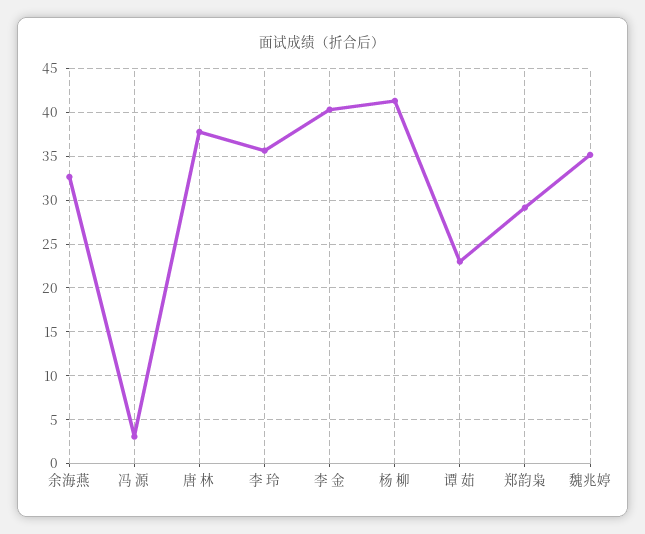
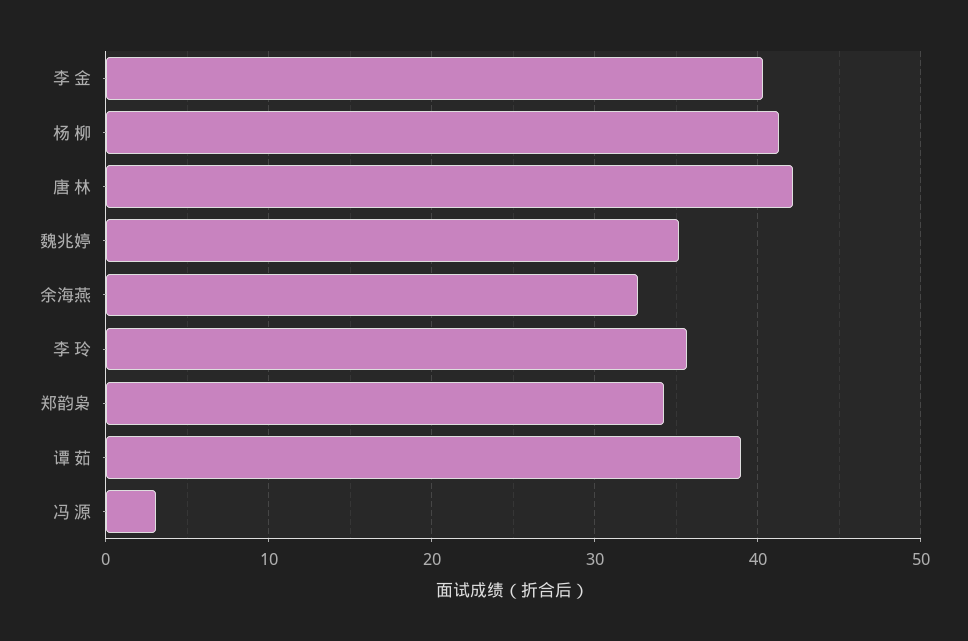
  {
    "余海燕": 33,
    "冯 源": 3,
-   "唐 林": 38,
+   "唐 林": 42,
    "李 玲": 36,
    "李 金": 40,
    "杨 柳": 41,
-   "谭 茹": 23,
+   "谭 茹": 39,
-   "郑韵枭": 29,
+   "郑韵枭": 34,
    "魏兆婷": 35
  }

